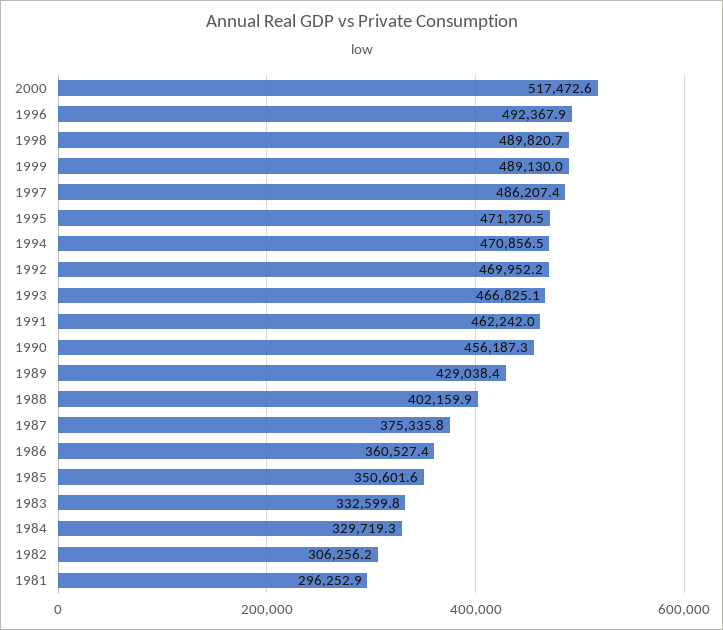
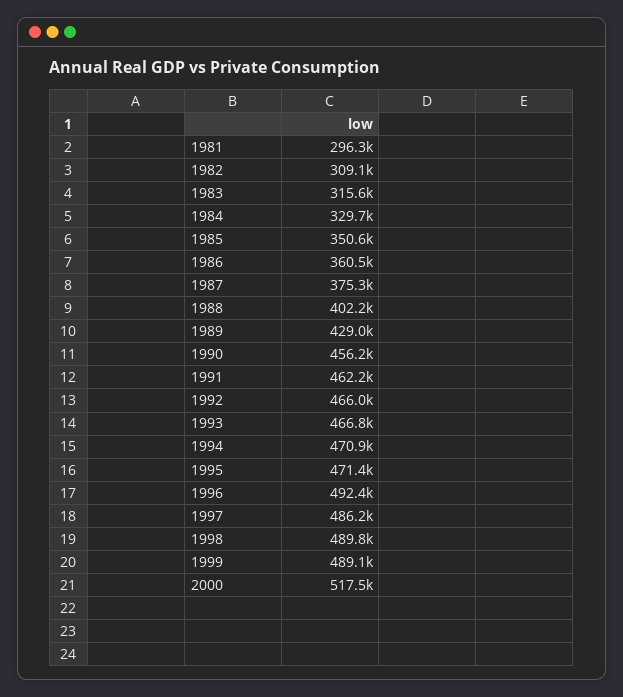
  {
    "2000": 517472.6,
    "1996": 492367.9,
    "1998": 489820.7,
    "1999": 489130,
    "1997": 486207.4,
    "1995": 471370.5,
    "1994": 470856.5,
-   "1992": 469952.2,
+   "1992": 466000,
    "1993": 466825.1,
    "1991": 462242,
    "1990": 456187.3,
    "1989": 429038.4,
    "1988": 402159.9,
    "1987": 375335.8,
    "1986": 360527.4,
    "1985": 350601.6,
-   "1983": 332599.8,
+   "1983": 315600,
    "1984": 329719.3,
-   "1982": 306256.2,
+   "1982": 309100,
    "1981": 296252.9
  }

